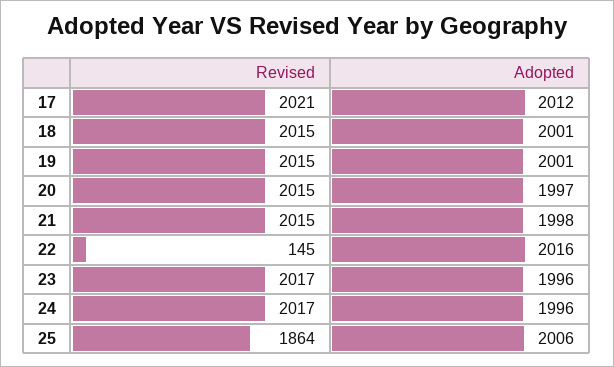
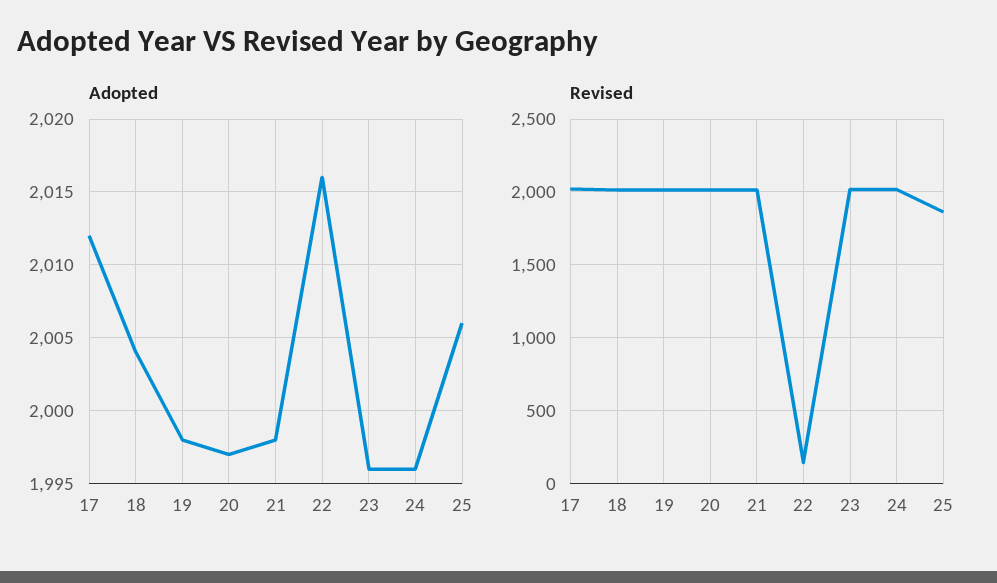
  {
    "Revised": {
      "17": 2021,
      "18": 2015,
      "19": 2015,
      "20": 2015,
      "21": 2015,
      "22": 145,
      "23": 2017,
      "24": 2017,
      "25": 1864
    },
    "Adopted": {
      "17": 2012,
-     "18": 2001,
+     "18": 2004,
-     "19": 2001,
+     "19": 1998,
      "20": 1997,
      "21": 1998,
      "22": 2016,
      "23": 1996,
      "24": 1996,
      "25": 2006
    }
  }

